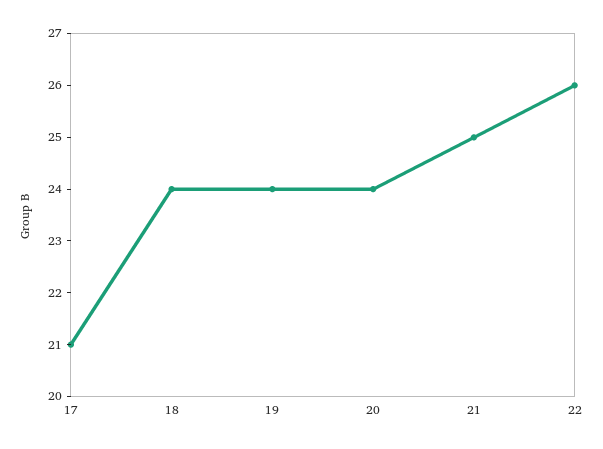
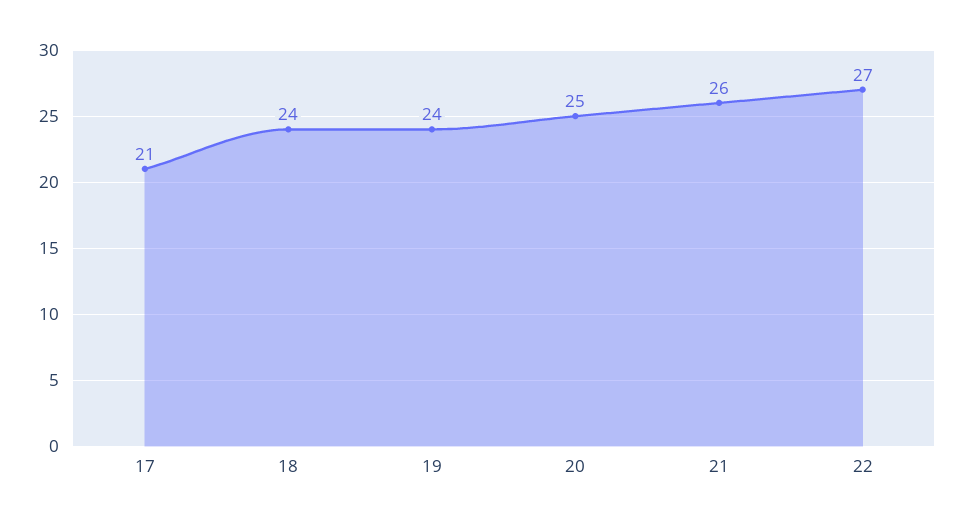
  {
    "17": 21,
    "18": 24,
    "19": 24,
-   "20": 24,
+   "20": 25,
-   "21": 25,
+   "21": 26,
-   "22": 26
+   "22": 27
  }

